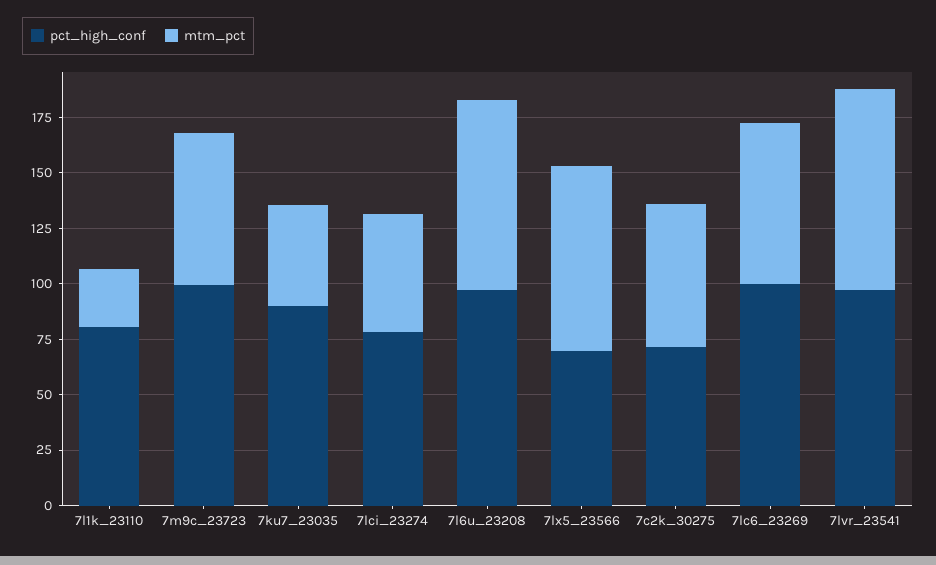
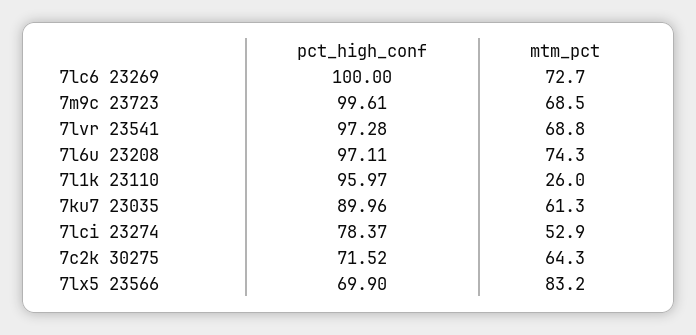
  {
    "pct_high_conf": {
-     "7l1k_23110": 80,
+     "7l1k_23110": 95.97,
      "7m9c_23723": 99.61,
      "7ku7_23035": 89.96,
      "7lci_23274": 78.37,
      "7l6u_23208": 97.11,
      "7lx5_23566": 69.9,
      "7c2k_30275": 71.52,
      "7lc6_23269": 100,
      "7lvr_23541": 97.28
    },
    "mtm_pct": {
      "7l1k_23110": 26,
      "7m9c_23723": 68.5,
-     "7ku7_23035": 45,
+     "7ku7_23035": 61.3,
      "7lci_23274": 52.9,
-     "7l6u_23208": 85,
+     "7l6u_23208": 74.3,
      "7lx5_23566": 83.2,
      "7c2k_30275": 64.3,
      "7lc6_23269": 72.7,
-     "7lvr_23541": 90
+     "7lvr_23541": 68.8
    }
  }

